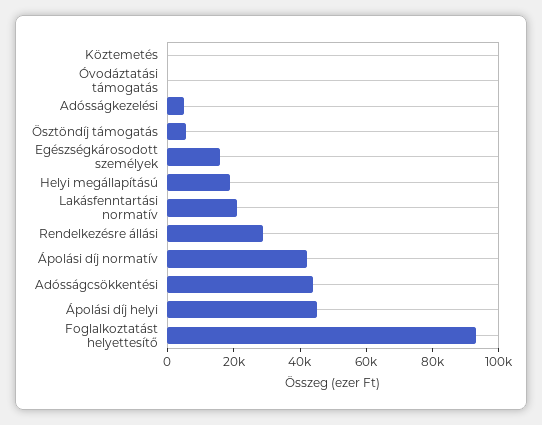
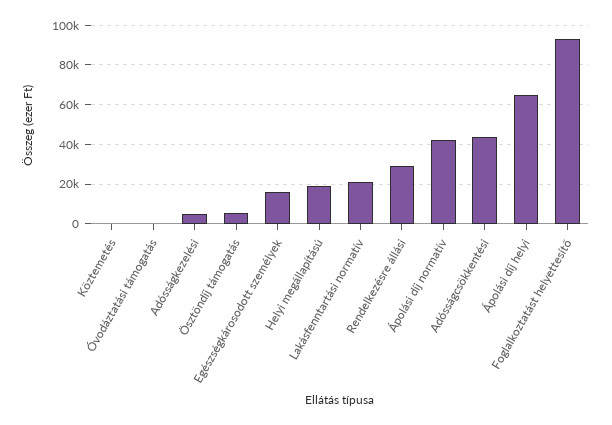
  {
    "Köztemetés": 0,
    "Óvodáztatási támogatás": 0,
    "Adósságkezelési": 5000,
    "Ösztöndíj támogatás": 5000,
    "Egészségkárosodott személyek": 15000,
    "Helyi megállapítású": 20000,
    "Lakásfenntartási normatív": 20000,
    "Rendelkezésre állási": 30000,
    "Ápolási díj normatív": 40000,
    "Adósságcsökkentési": 45000,
-   "Ápolási díj helyi": 45000,
+   "Ápolási díj helyi": 65000,
    "Foglalkoztatást helyettesítő": 95000
  }

